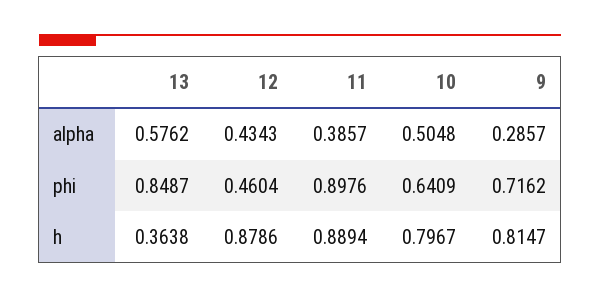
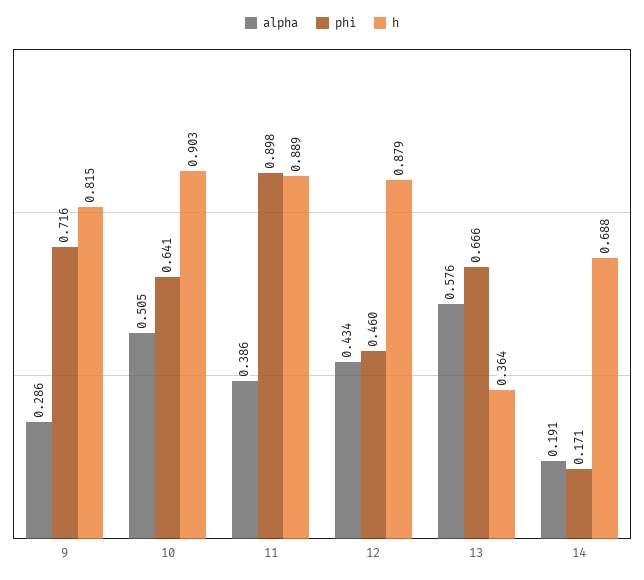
  {
    "alpha": {
      "13": 0.5762,
      "12": 0.4343,
      "11": 0.3857,
      "10": 0.5048,
-     "9": 0.2857
+     "9": 0.2857,
+     "14": 0.191
    },
    "phi": {
-     "13": 0.8487,
+     "13": 0.666,
      "12": 0.4604,
      "11": 0.8976,
      "10": 0.6409,
-     "9": 0.7162
+     "9": 0.7162,
+     "14": 0.171
    },
    "h": {
      "13": 0.3638,
      "12": 0.8786,
      "11": 0.8894,
-     "10": 0.7967,
+     "10": 0.903,
-     "9": 0.8147
+     "9": 0.8147,
+     "14": 0.688
    }
  }

